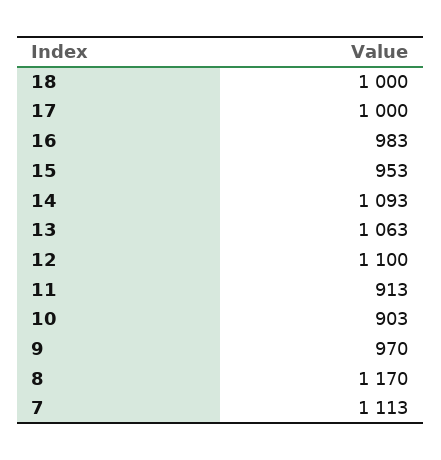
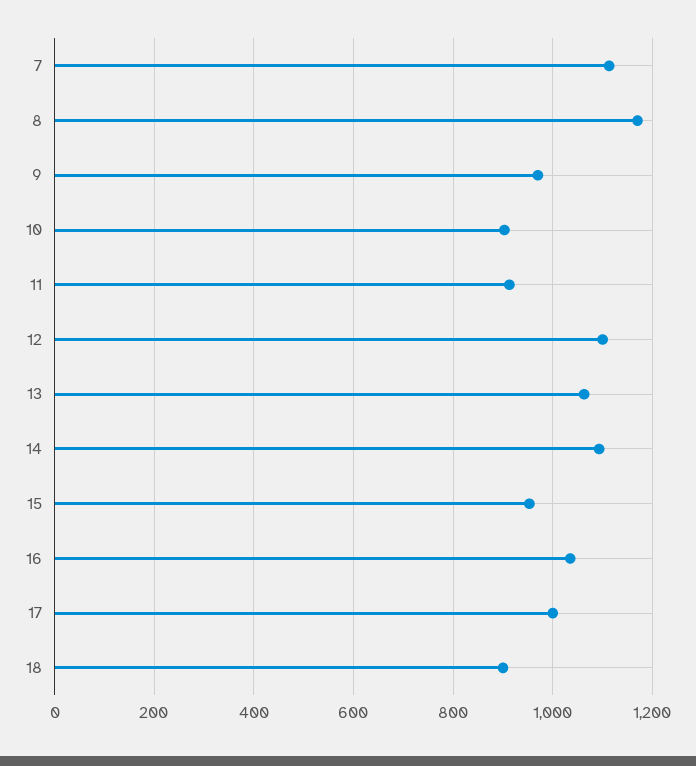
  {
-   "18": 1000,
+   "18": 900,
    "17": 1000,
-   "16": 983,
+   "16": 1040,
    "15": 953,
    "14": 1093,
    "13": 1063,
    "12": 1100,
    "11": 913,
    "10": 903,
    "9": 970,
    "8": 1170,
    "7": 1113
  }

